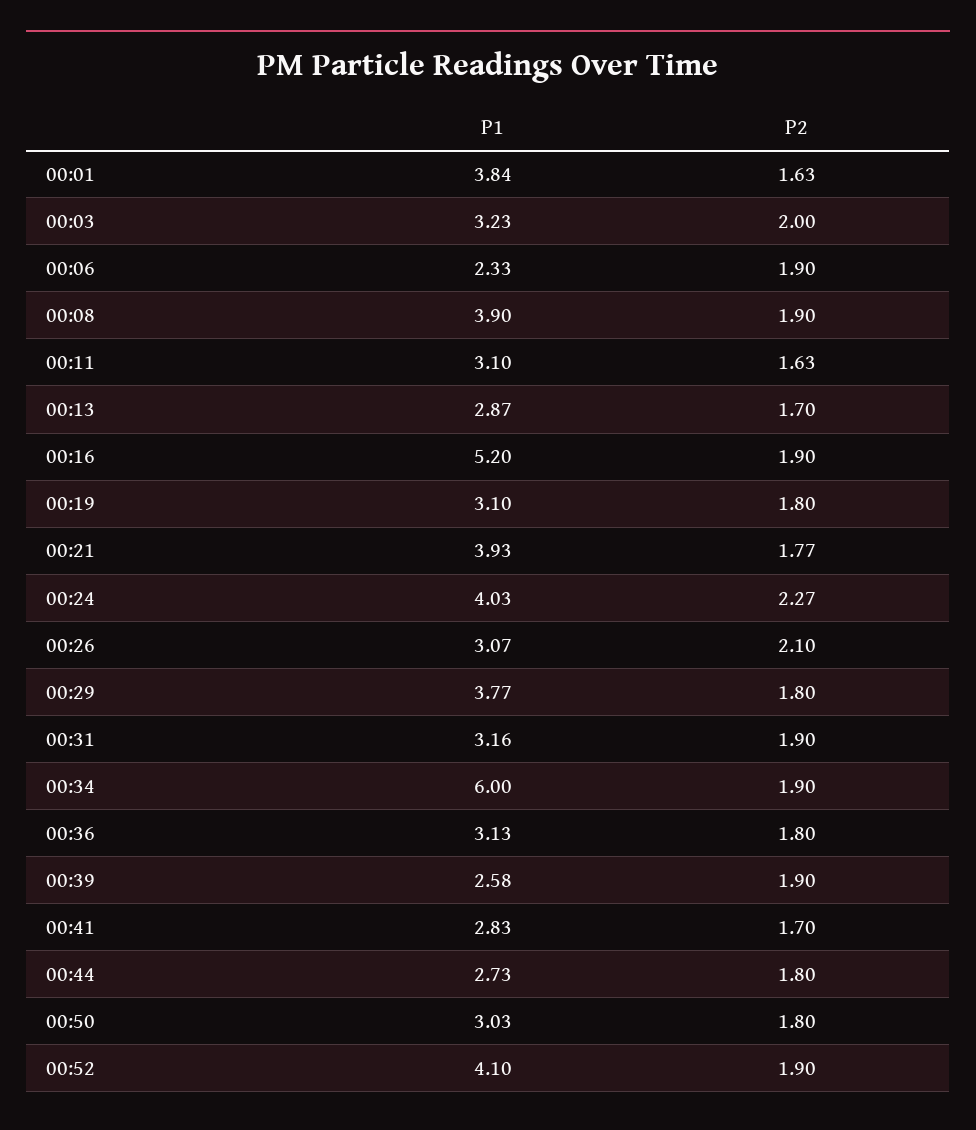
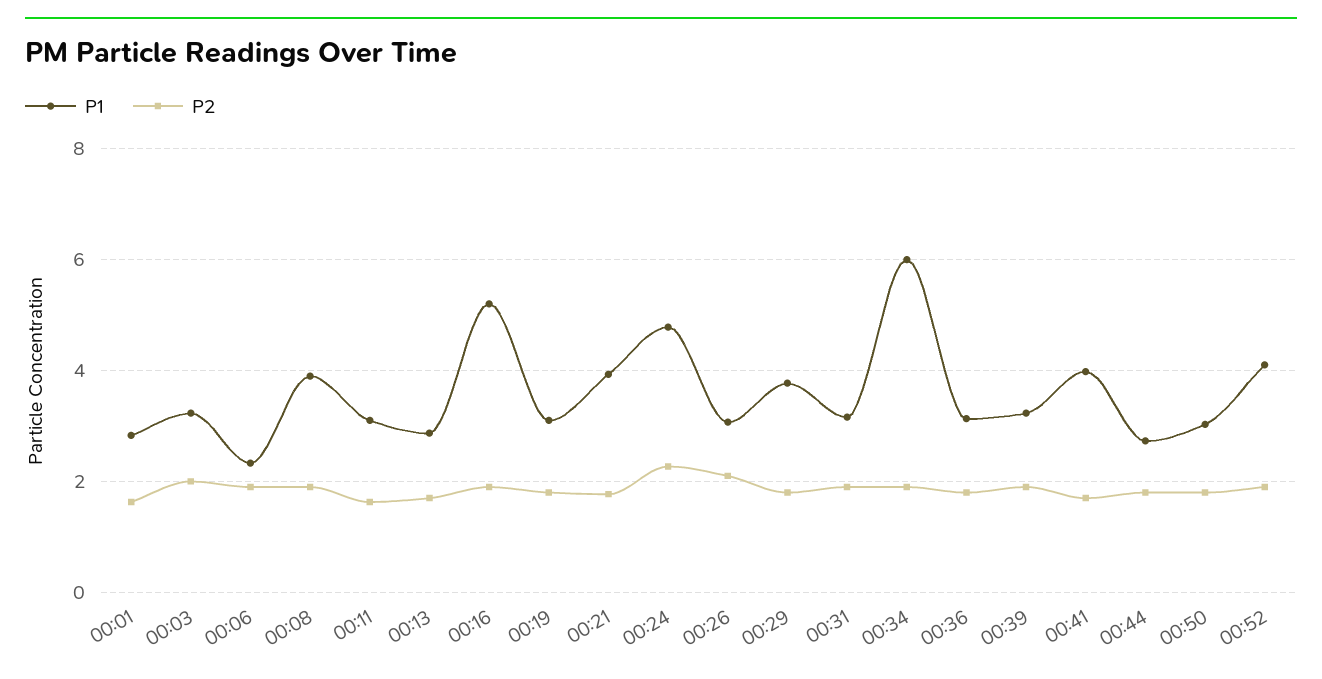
  {
    "P1": {
-     "00:01": 3.84,
+     "00:01": 2.8,
      "00:03": 3.23,
      "00:06": 2.33,
      "00:08": 3.9,
      "00:11": 3.1,
      "00:13": 2.87,
      "00:16": 5.2,
      "00:19": 3.1,
      "00:21": 3.93,
-     "00:24": 4.03,
+     "00:24": 4.8,
      "00:26": 3.07,
      "00:29": 3.77,
      "00:31": 3.16,
      "00:34": 6,
      "00:36": 3.13,
-     "00:39": 2.58,
+     "00:39": 3.2,
-     "00:41": 2.83,
+     "00:41": 4,
      "00:44": 2.73,
      "00:50": 3.03,
      "00:52": 4.1
    },
    "P2": {
      "00:01": 1.63,
      "00:03": 2,
      "00:06": 1.9,
      "00:08": 1.9,
      "00:11": 1.63,
      "00:13": 1.7,
      "00:16": 1.9,
      "00:19": 1.8,
      "00:21": 1.77,
      "00:24": 2.27,
      "00:26": 2.1,
      "00:29": 1.8,
      "00:31": 1.9,
      "00:34": 1.9,
      "00:36": 1.8,
      "00:39": 1.9,
      "00:41": 1.7,
      "00:44": 1.8,
      "00:50": 1.8,
      "00:52": 1.9
    }
  }

